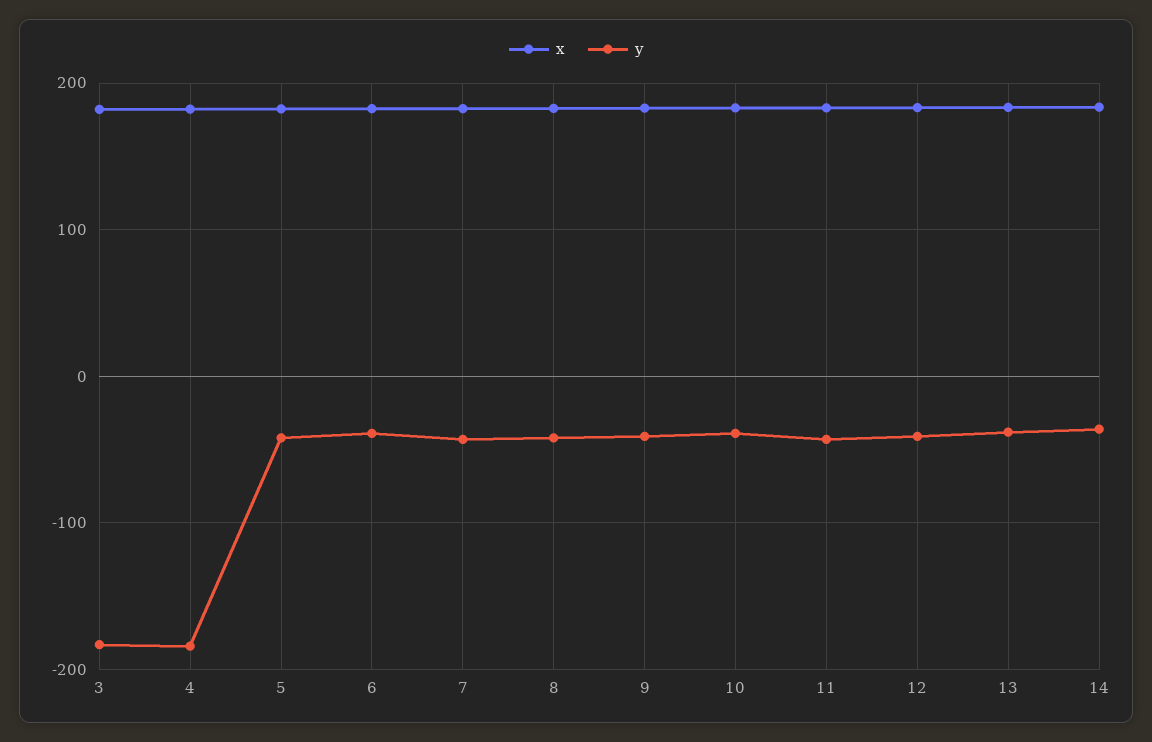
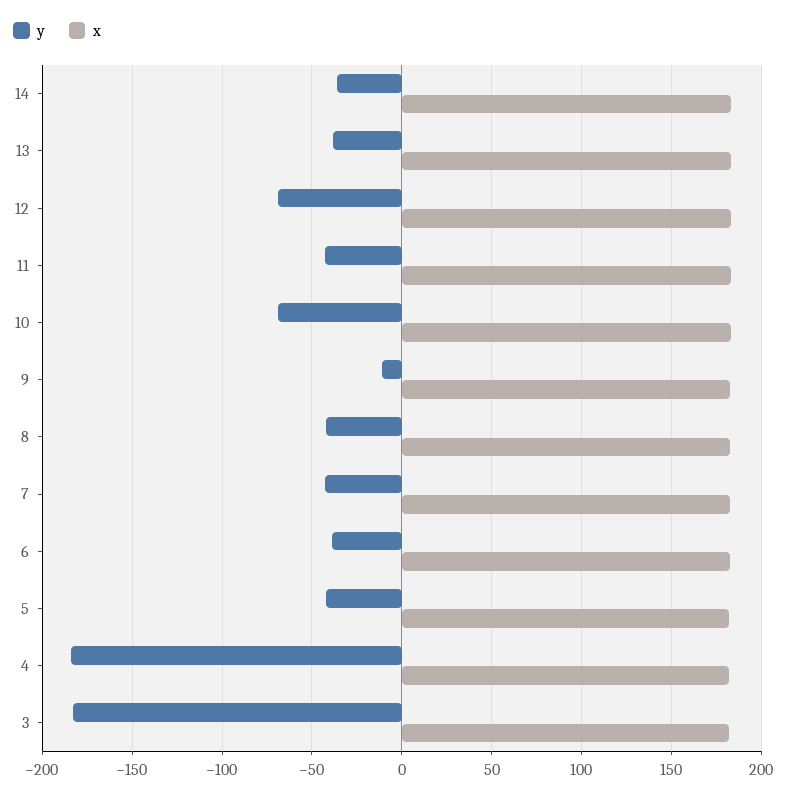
  {
    "x": {
      "3": 180,
      "4": 180,
      "5": 180,
      "6": 185,
      "7": 185,
      "8": 185,
      "9": 185,
      "10": 185,
      "11": 185,
      "12": 185,
      "13": 185,
      "14": 185
    },
    "y": {
      "3": -185,
      "4": -185,
      "5": -40,
      "6": -40,
      "7": -45,
      "8": -40,
-     "9": -40,
+     "9": -10,
-     "10": -40,
+     "10": -70,
      "11": -45,
-     "12": -40,
+     "12": -70,
      "13": -40,
      "14": -35
    }
  }

